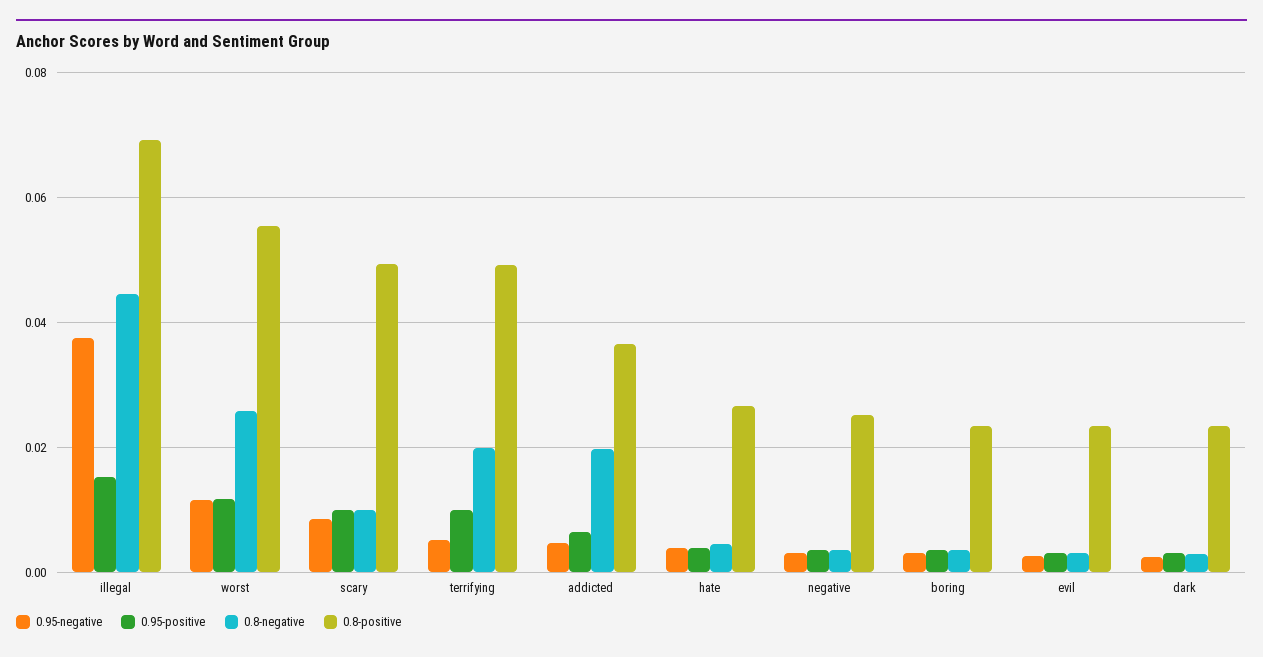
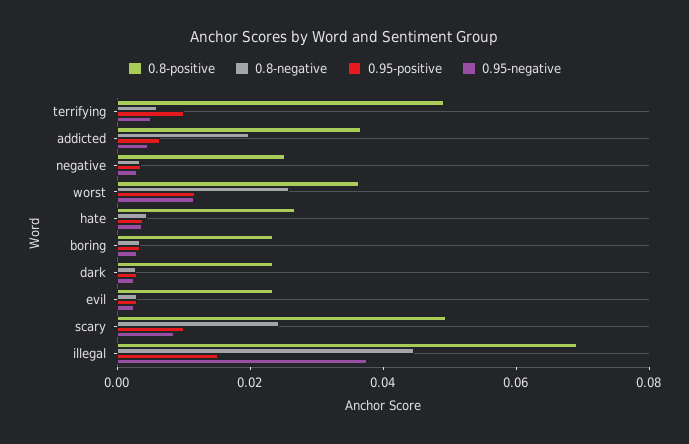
  {
    "0.95-negative": {
      "illegal": 0.038,
      "worst": 0.012,
      "scary": 0.008,
      "terrifying": 0.006,
      "addicted": 0.004,
      "hate": 0.004,
      "negative": 0.004,
      "boring": 0.004,
      "evil": 0.002,
      "dark": 0.002
    },
    "0.95-positive": {
      "illegal": 0.016,
      "worst": 0.012,
      "scary": 0.01,
      "terrifying": 0.01,
      "addicted": 0.006,
      "hate": 0.004,
      "negative": 0.004,
      "boring": 0.004,
      "evil": 0.004,
      "dark": 0.004
    },
    "0.8-negative": {
      "illegal": 0.044,
      "worst": 0.026,
-     "scary": 0.01,
+     "scary": 0.025,
-     "terrifying": 0.02,
+     "terrifying": 0.005,
      "addicted": 0.02,
      "hate": 0.004,
      "negative": 0.004,
      "boring": 0.004,
      "evil": 0.004,
      "dark": 0.002
    },
    "0.8-positive": {
      "illegal": 0.07,
-     "worst": 0.056,
+     "worst": 0.035,
      "scary": 0.05,
      "terrifying": 0.05,
      "addicted": 0.036,
      "hate": 0.026,
      "negative": 0.026,
      "boring": 0.024,
      "evil": 0.024,
      "dark": 0.024
    }
  }

